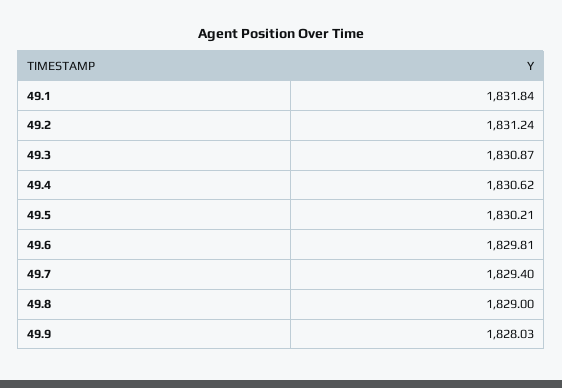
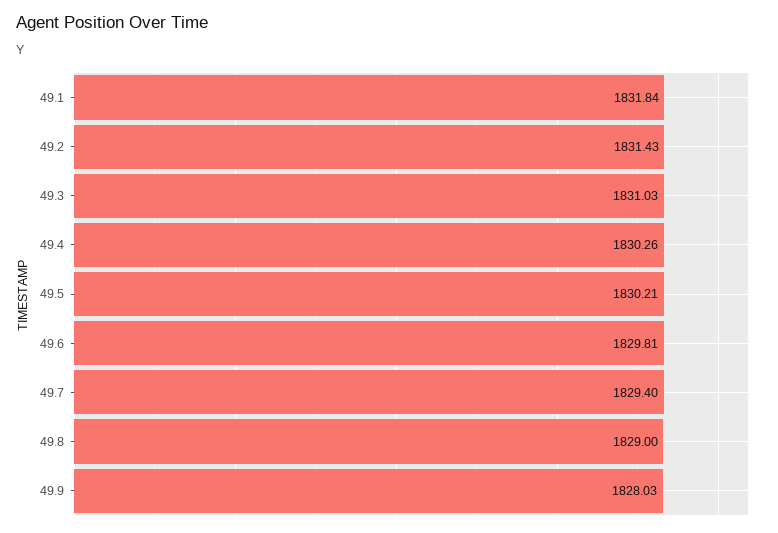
  {
    "49.1": 1831.84,
-   "49.2": 1831.24,
+   "49.2": 1831.43,
-   "49.3": 1830.87,
+   "49.3": 1831.03,
-   "49.4": 1830.62,
+   "49.4": 1830.26,
    "49.5": 1830.21,
    "49.6": 1829.81,
    "49.7": 1829.4,
    "49.8": 1829,
    "49.9": 1828.03
  }

